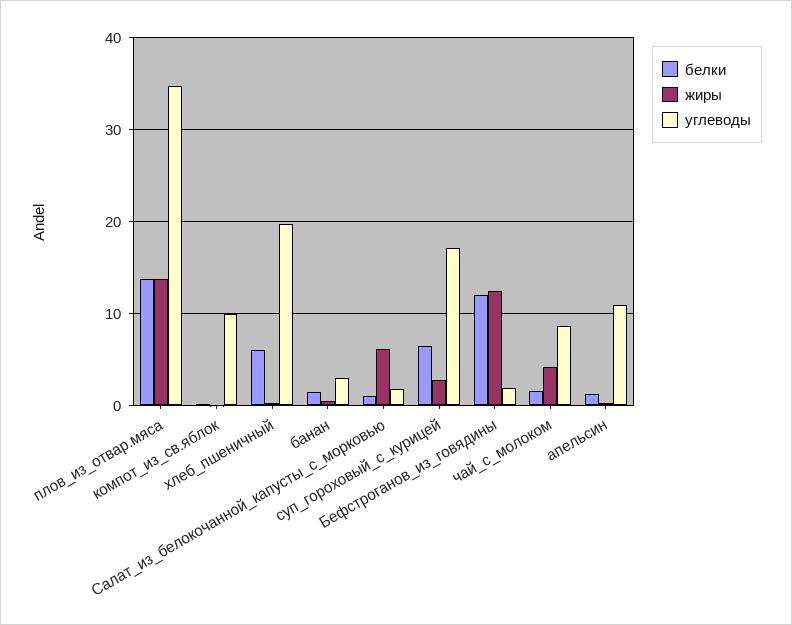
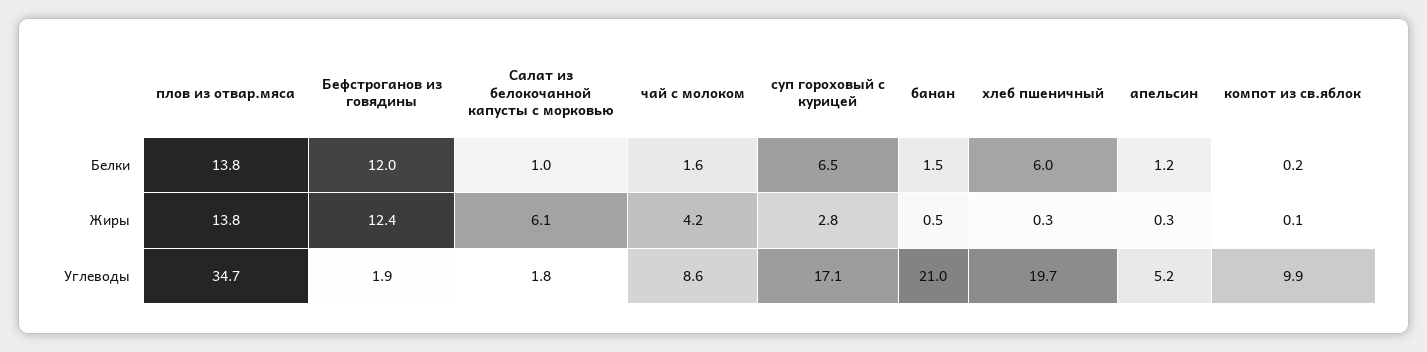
  {
    "белки": {
      "плов_из_отвар.мяса": 13.8,
      "компот_из_св.яблок": 0.2,
      "хлеб_пшеничный": 6,
      "банан": 1.5,
      "Салат_из_белокочанной_капусты_с_морковью": 1,
      "суп_гороховый_с_курицей": 6.5,
      "Бефстроганов_из_говядины": 12,
      "чай_с_молоком": 1.6,
      "апельсин": 1.2
    },
    "жиры": {
      "плов_из_отвар.мяса": 13.8,
      "компот_из_св.яблок": 0.1,
      "хлеб_пшеничный": 0.3,
      "банан": 0.5,
      "Салат_из_белокочанной_капусты_с_морковью": 6.1,
      "суп_гороховый_с_курицей": 2.8,
      "Бефстроганов_из_говядины": 12.4,
      "чай_с_молоком": 4.2,
      "апельсин": 0.3
    },
    "углеводы": {
      "плов_из_отвар.мяса": 34.7,
      "компот_из_св.яблок": 9.9,
      "хлеб_пшеничный": 19.7,
-     "банан": 3,
+     "банан": 21,
      "Салат_из_белокочанной_капусты_с_морковью": 1.8,
      "суп_гороховый_с_курицей": 17.1,
      "Бефстроганов_из_говядины": 1.9,
      "чай_с_молоком": 8.6,
-     "апельсин": 11
+     "апельсин": 5.2
    }
  }

